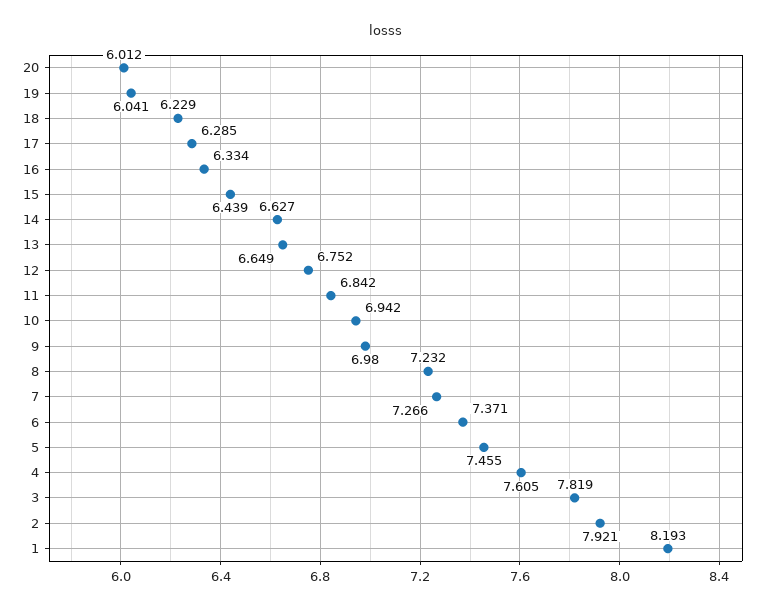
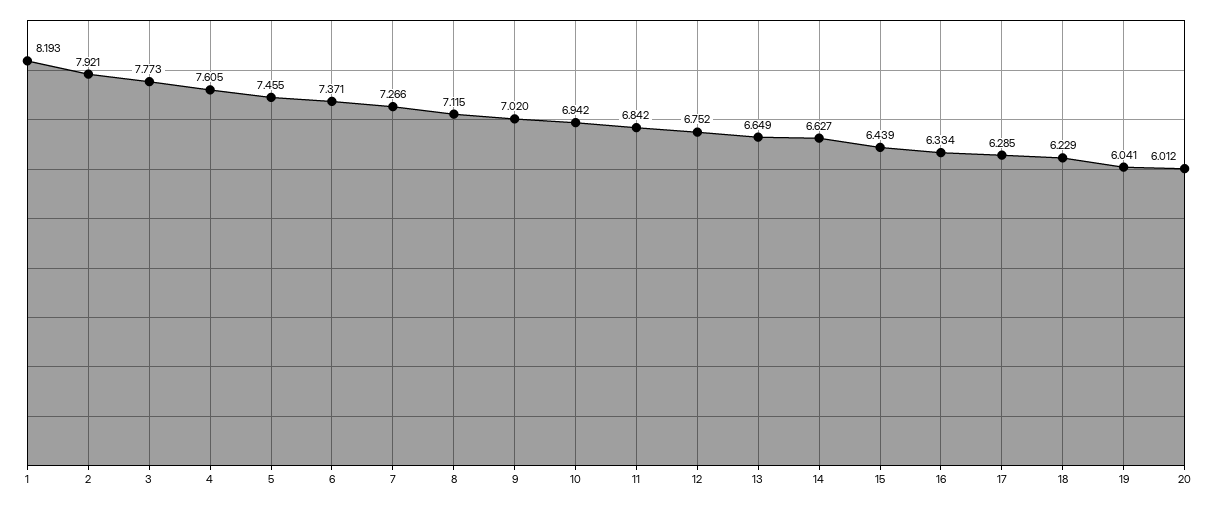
  {
    "20": 6.012,
    "19": 6.041,
    "18": 6.229,
    "17": 6.285,
    "16": 6.334,
    "15": 6.439,
    "14": 6.627,
    "13": 6.649,
    "12": 6.752,
    "11": 6.842,
    "10": 6.942,
-   "9": 6.98,
+   "9": 7.02,
-   "8": 7.232,
+   "8": 7.115,
    "7": 7.266,
    "6": 7.371,
    "5": 7.455,
    "4": 7.605,
-   "3": 7.819,
+   "3": 7.773,
    "2": 7.921,
    "1": 8.193
  }

